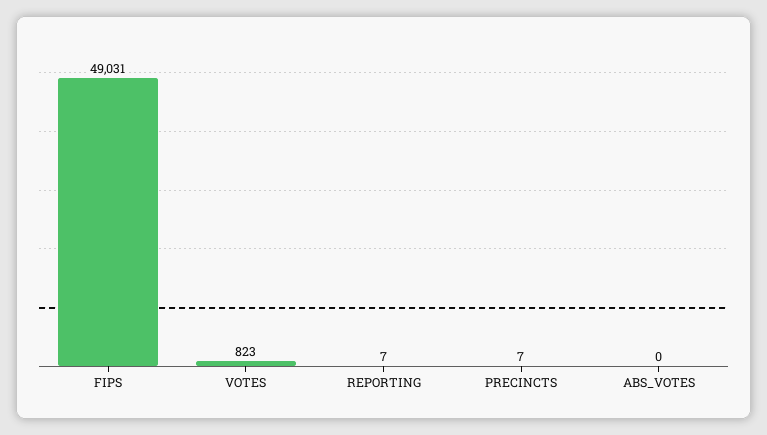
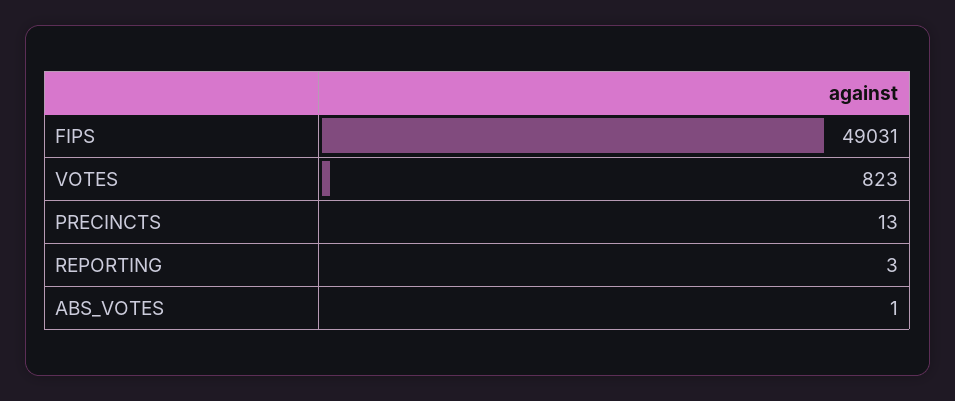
  {
    "FIPS": 49031,
    "VOTES": 823,
-   "REPORTING": 7,
+   "REPORTING": 3,
-   "PRECINCTS": 7,
+   "PRECINCTS": 13,
-   "ABS_VOTES": 0
+   "ABS_VOTES": 1
  }

